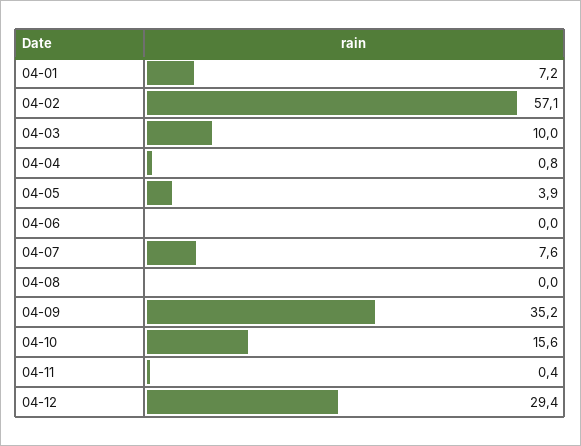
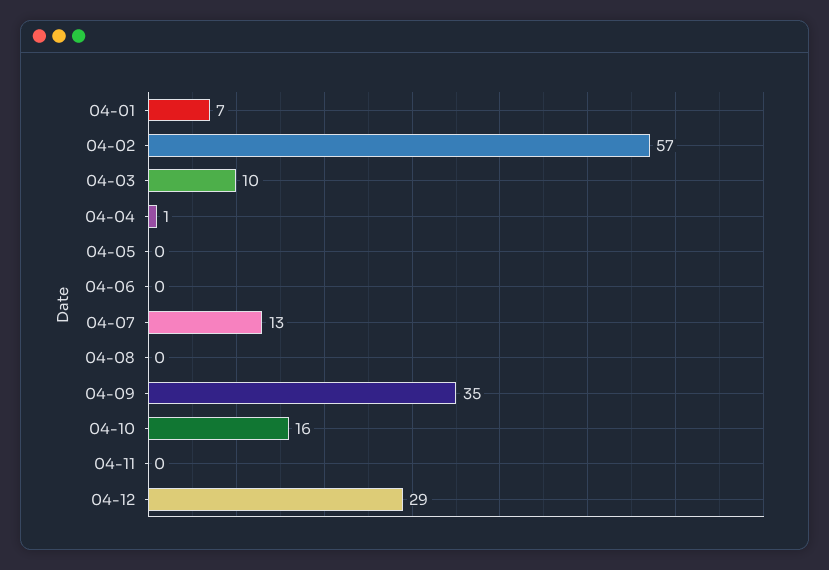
  {
    "04-01": 7.2,
    "04-02": 57.1,
    "04-03": 10,
    "04-04": 0.8,
-   "04-05": 3.9,
+   "04-05": 0,
    "04-06": 0,
-   "04-07": 7.6,
+   "04-07": 13,
    "04-08": 0,
    "04-09": 35.2,
    "04-10": 15.6,
    "04-11": 0.4,
    "04-12": 29.4
  }

